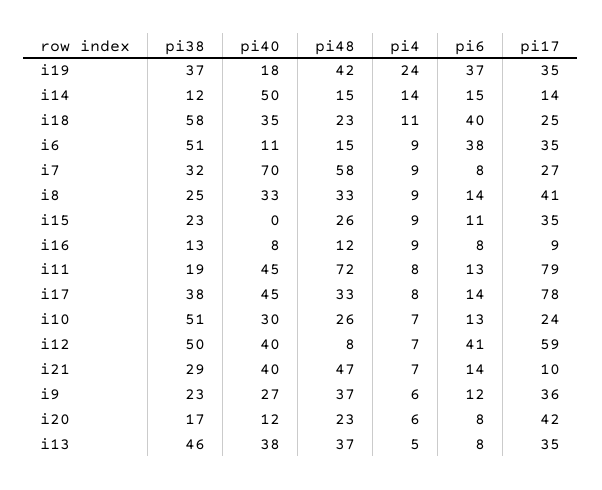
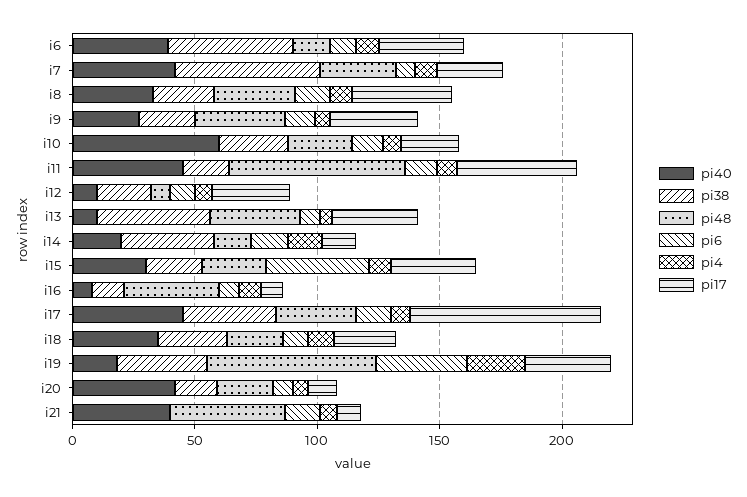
  {
    "pi38": {
      "i19": 37,
-     "i14": 12,
+     "i14": 40,
-     "i18": 58,
+     "i18": 30,
      "i6": 51,
-     "i7": 32,
+     "i7": 60,
      "i8": 25,
      "i15": 23,
      "i16": 13,
      "i11": 19,
      "i17": 38,
-     "i10": 51,
+     "i10": 30,
-     "i12": 50,
+     "i12": 20,
-     "i21": 29,
+     "i21": 0,
      "i9": 23,
      "i20": 17,
      "i13": 46
    },
    "pi40": {
      "i19": 18,
-     "i14": 50,
+     "i14": 20,
      "i18": 35,
-     "i6": 11,
+     "i6": 40,
-     "i7": 70,
+     "i7": 40,
      "i8": 33,
-     "i15": 0,
+     "i15": 30,
      "i16": 8,
      "i11": 45,
      "i17": 45,
-     "i10": 30,
+     "i10": 60,
-     "i12": 40,
+     "i12": 10,
      "i21": 40,
      "i9": 27,
-     "i20": 12,
+     "i20": 40,
-     "i13": 38
+     "i13": 10
    },
    "pi48": {
-     "i19": 42,
+     "i19": 70,
      "i14": 15,
      "i18": 23,
      "i6": 15,
-     "i7": 58,
+     "i7": 30,
      "i8": 33,
      "i15": 26,
-     "i16": 12,
+     "i16": 40,
      "i11": 72,
      "i17": 33,
      "i10": 26,
      "i12": 8,
      "i21": 47,
      "i9": 37,
      "i20": 23,
      "i13": 37
    },
    "pi4": {
      "i19": 24,
      "i14": 14,
      "i18": 11,
      "i6": 9,
      "i7": 9,
      "i8": 9,
      "i15": 9,
      "i16": 9,
      "i11": 8,
      "i17": 8,
      "i10": 7,
      "i12": 7,
      "i21": 7,
      "i9": 6,
      "i20": 6,
      "i13": 5
    },
    "pi6": {
      "i19": 37,
      "i14": 15,
-     "i18": 40,
+     "i18": 10,
-     "i6": 38,
+     "i6": 10,
      "i7": 8,
      "i8": 14,
-     "i15": 11,
+     "i15": 40,
      "i16": 8,
      "i11": 13,
      "i17": 14,
      "i10": 13,
-     "i12": 41,
+     "i12": 10,
      "i21": 14,
      "i9": 12,
      "i20": 8,
      "i13": 8
    },
    "pi17": {
      "i19": 35,
      "i14": 14,
      "i18": 25,
      "i6": 35,
      "i7": 27,
      "i8": 41,
      "i15": 35,
      "i16": 9,
-     "i11": 79,
+     "i11": 50,
      "i17": 78,
      "i10": 24,
-     "i12": 59,
+     "i12": 30,
      "i21": 10,
      "i9": 36,
-     "i20": 42,
+     "i20": 10,
      "i13": 35
    }
  }

